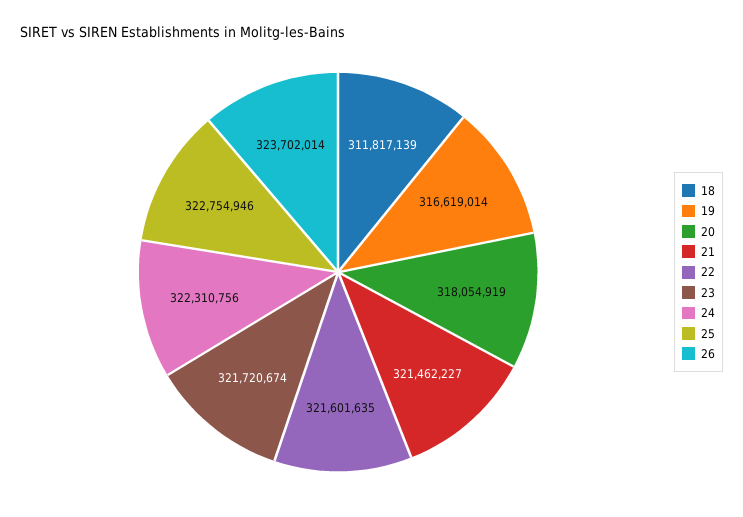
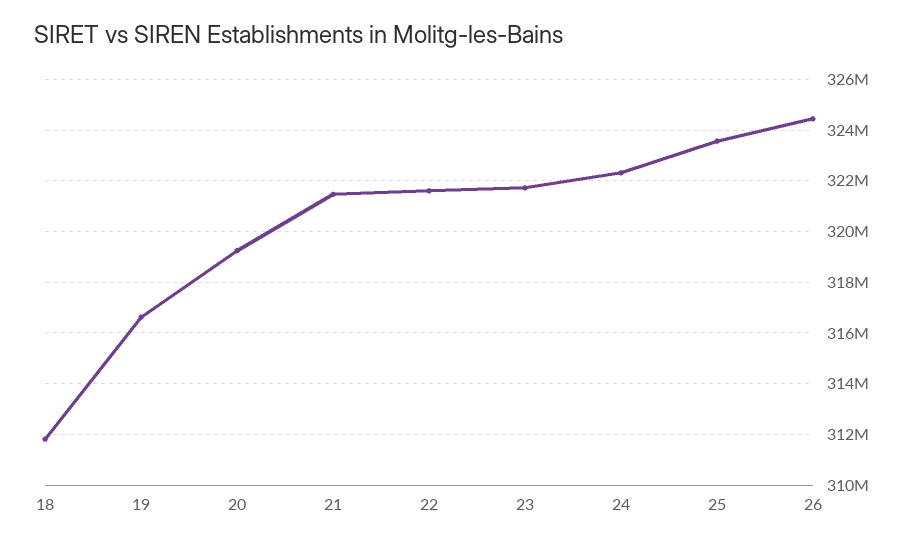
  {
    "18": 311817139,
    "19": 316619014,
-   "20": 318054919,
+   "20": 319250000,
    "21": 321462227,
    "22": 321601635,
    "23": 321720674,
    "24": 322310756,
-   "25": 322754946,
+   "25": 323500000,
-   "26": 323702014
+   "26": 324500000
  }

